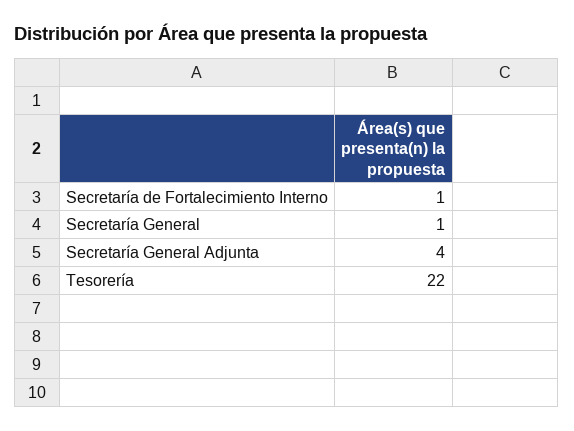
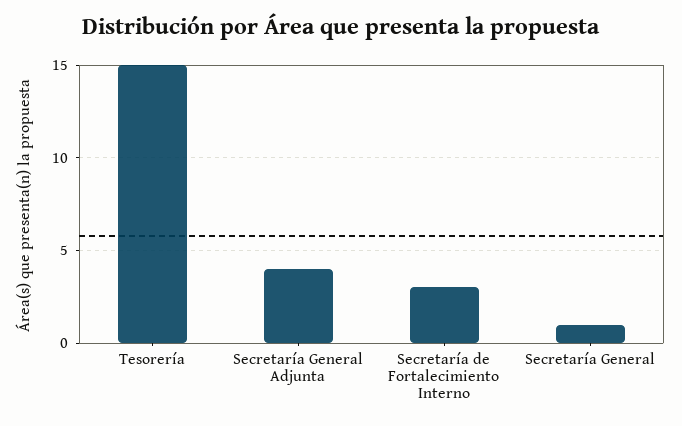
  {
-   "Secretaría de Fortalecimiento Interno": 1,
+   "Secretaría de Fortalecimiento Interno": 3,
    "Secretaría General": 1,
    "Secretaría General Adjunta": 4,
-   "Tesorería": 22
+   "Tesorería": 15
  }

